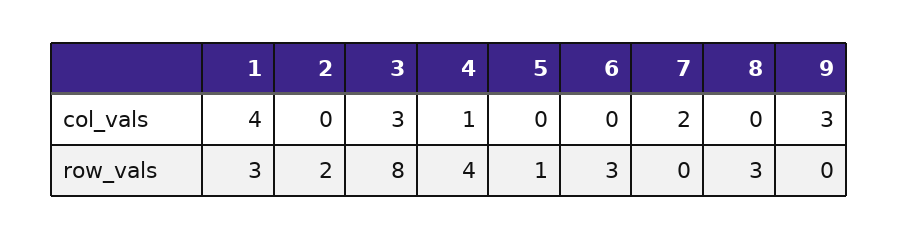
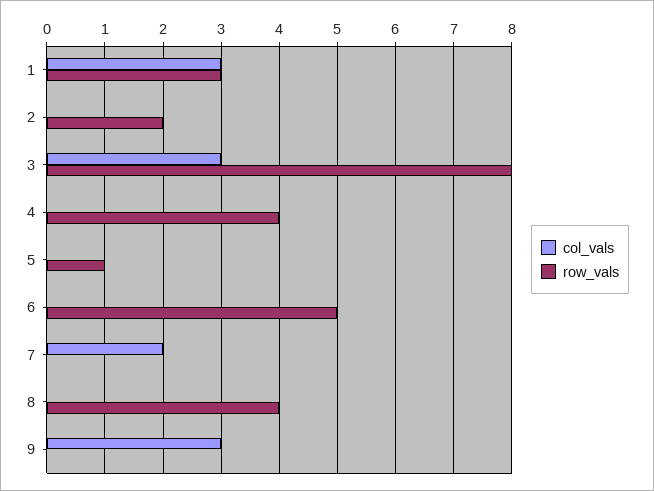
  {
    "col_vals": {
-     "1": 4,
+     "1": 3,
      "2": 0,
      "3": 3,
-     "4": 1,
+     "4": 0,
      "5": 0,
      "6": 0,
      "7": 2,
      "8": 0,
      "9": 3
    },
    "row_vals": {
      "1": 3,
      "2": 2,
      "3": 8,
      "4": 4,
      "5": 1,
-     "6": 3,
+     "6": 5,
      "7": 0,
-     "8": 3,
+     "8": 4,
      "9": 0
    }
  }

